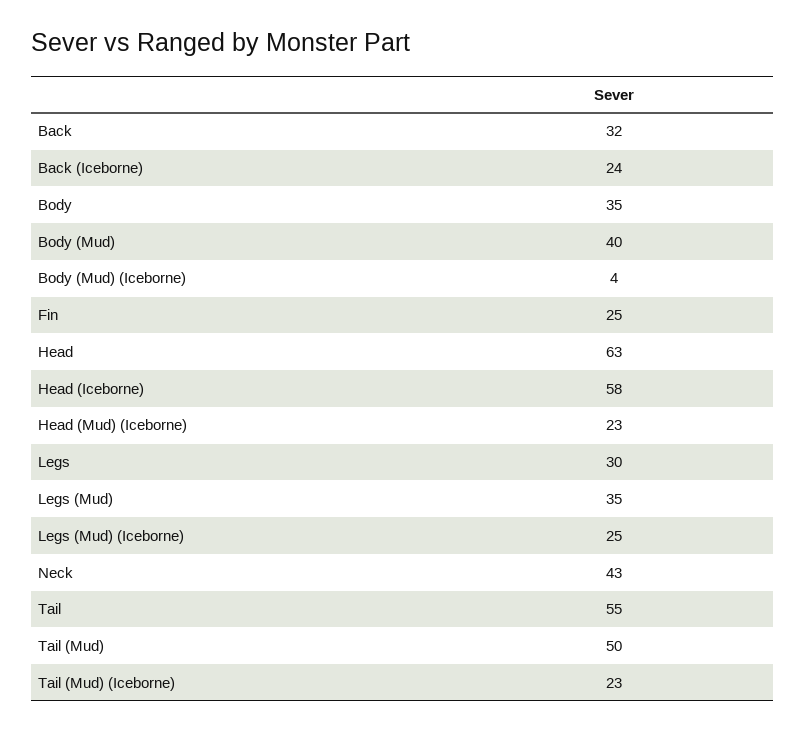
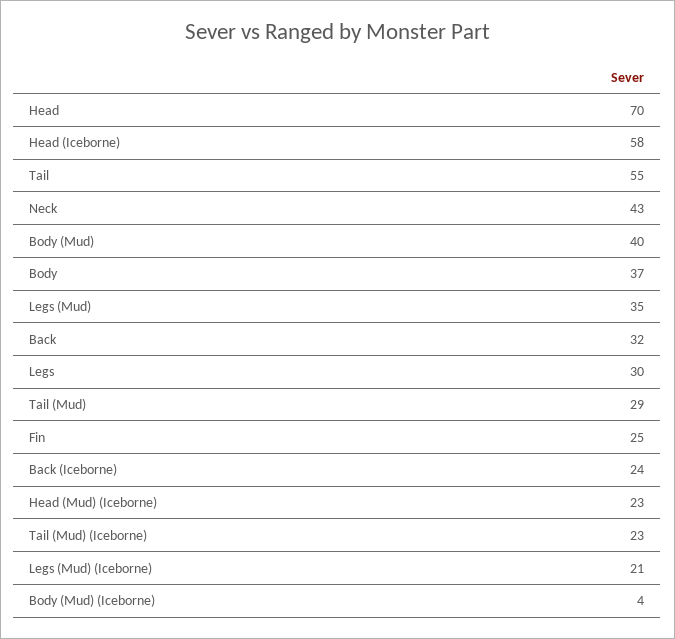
  {
    "Back": 32,
    "Back (Iceborne)": 24,
-   "Body": 35,
+   "Body": 37,
    "Body (Mud)": 40,
    "Body (Mud) (Iceborne)": 4,
    "Fin": 25,
-   "Head": 63,
+   "Head": 70,
    "Head (Iceborne)": 58,
    "Head (Mud) (Iceborne)": 23,
    "Legs": 30,
    "Legs (Mud)": 35,
-   "Legs (Mud) (Iceborne)": 25,
+   "Legs (Mud) (Iceborne)": 21,
    "Neck": 43,
    "Tail": 55,
-   "Tail (Mud)": 50,
+   "Tail (Mud)": 29,
    "Tail (Mud) (Iceborne)": 23
  }

